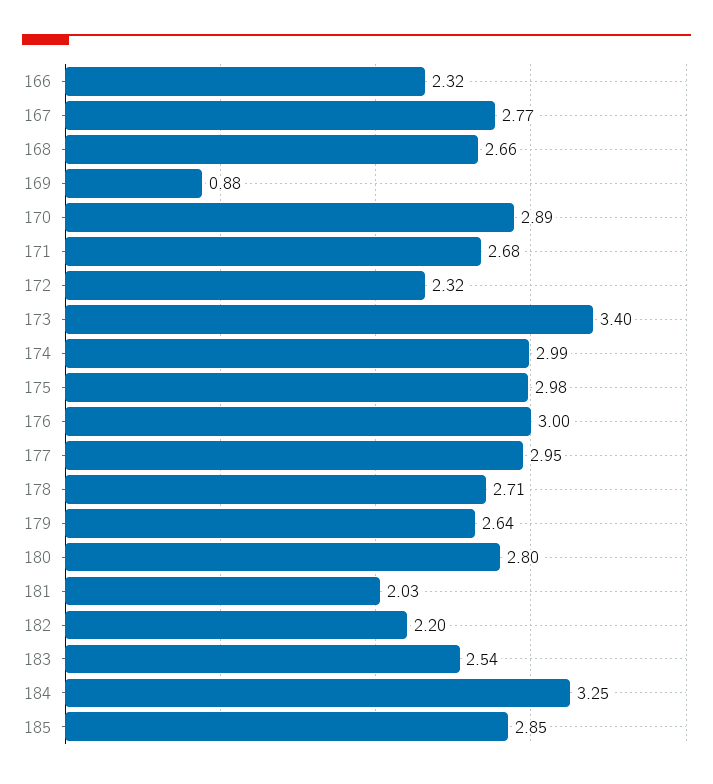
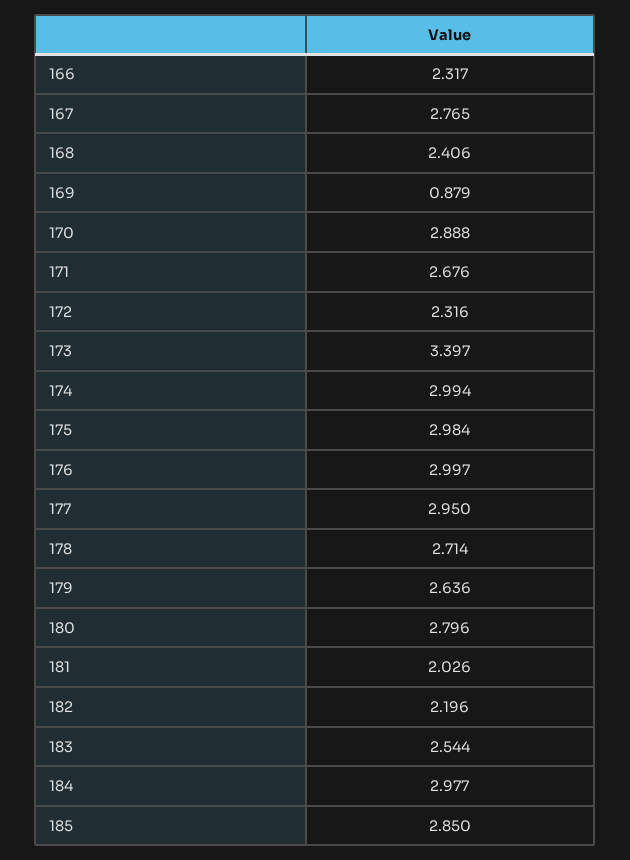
  {
    "166": 2.317,
    "167": 2.765,
-   "168": 2.66,
+   "168": 2.406,
    "169": 0.879,
    "170": 2.888,
    "171": 2.676,
    "172": 2.316,
    "173": 3.397,
    "174": 2.994,
    "175": 2.984,
    "176": 2.997,
    "177": 2.95,
    "178": 2.714,
    "179": 2.636,
    "180": 2.796,
    "181": 2.026,
    "182": 2.196,
    "183": 2.544,
-   "184": 3.25,
+   "184": 2.977,
    "185": 2.85
  }

